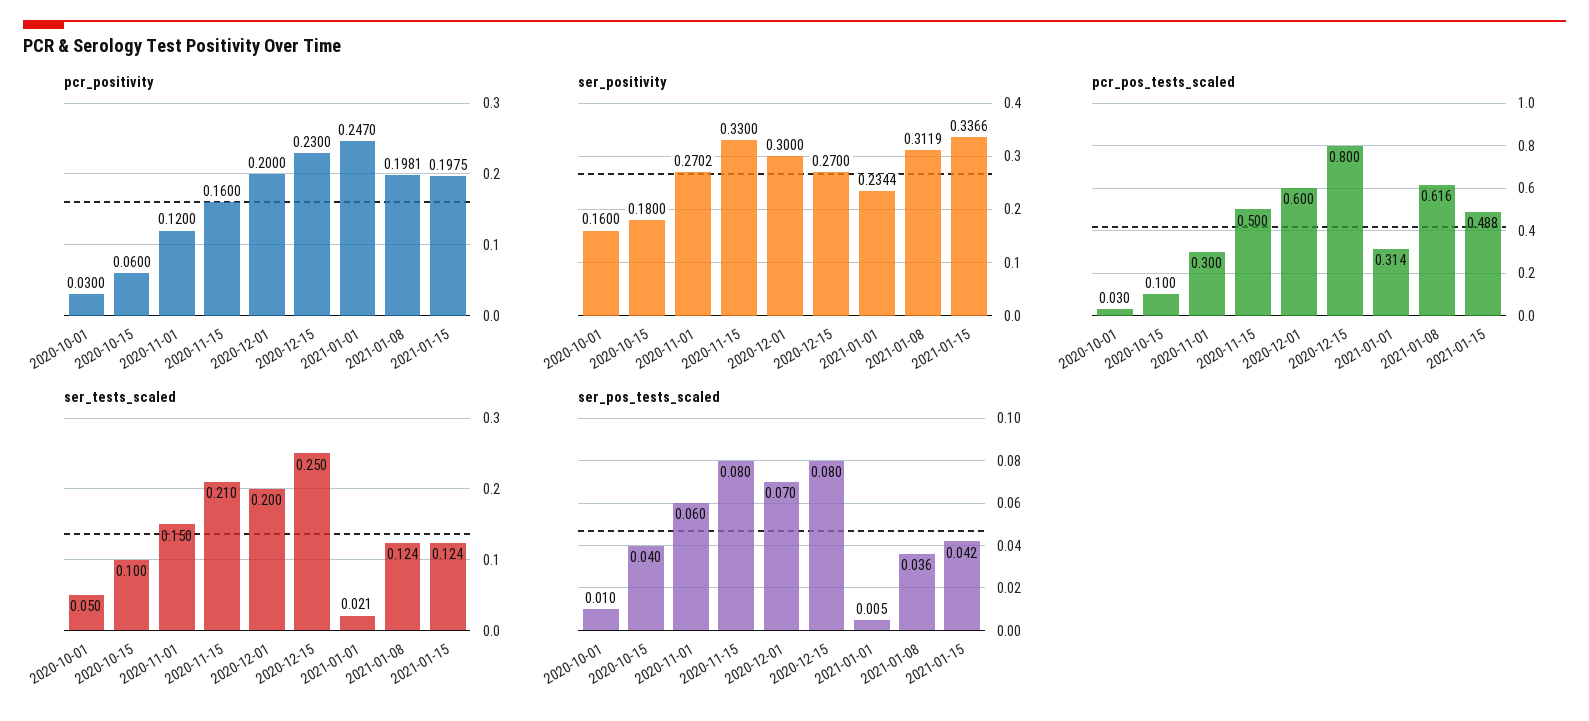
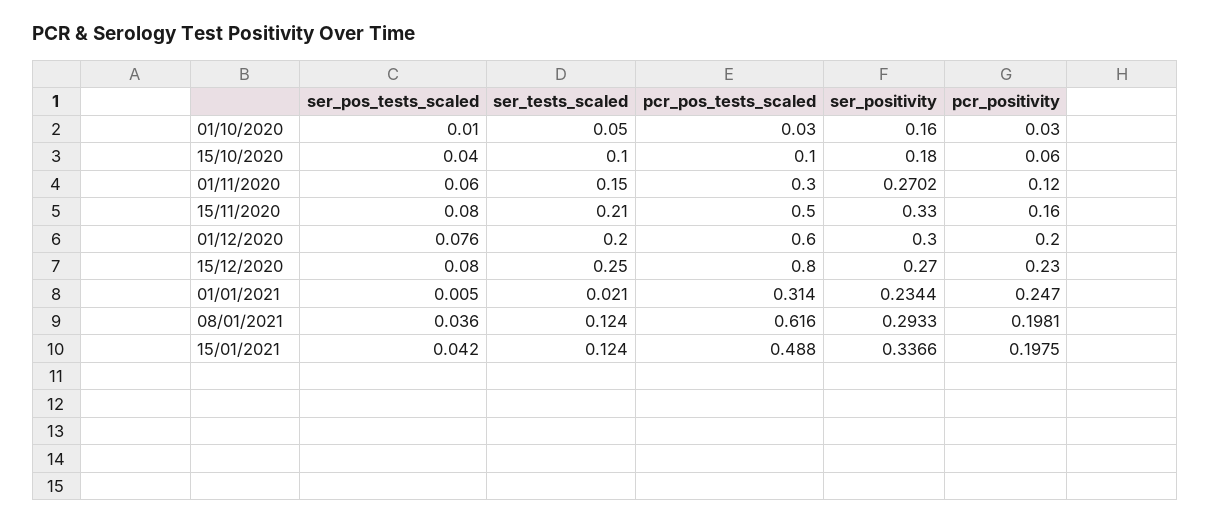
  {
    "pcr_positivity": {
      "2020-10-01": 0.03,
      "2020-10-15": 0.06,
      "2020-11-01": 0.12,
      "2020-11-15": 0.16,
      "2020-12-01": 0.2,
      "2020-12-15": 0.23,
      "2021-01-01": 0.247,
      "2021-01-08": 0.1981,
      "2021-01-15": 0.1975
    },
    "ser_positivity": {
      "2020-10-01": 0.16,
      "2020-10-15": 0.18,
      "2020-11-01": 0.2702,
      "2020-11-15": 0.33,
      "2020-12-01": 0.3,
      "2020-12-15": 0.27,
      "2021-01-01": 0.2344,
-     "2021-01-08": 0.3119,
+     "2021-01-08": 0.2933,
      "2021-01-15": 0.3366
    },
    "pcr_pos_tests_scaled": {
      "2020-10-01": 0.03,
      "2020-10-15": 0.1,
      "2020-11-01": 0.3,
      "2020-11-15": 0.5,
      "2020-12-01": 0.6,
      "2020-12-15": 0.8,
      "2021-01-01": 0.314,
      "2021-01-08": 0.616,
      "2021-01-15": 0.488
    },
    "ser_tests_scaled": {
      "2020-10-01": 0.05,
      "2020-10-15": 0.1,
      "2020-11-01": 0.15,
      "2020-11-15": 0.21,
      "2020-12-01": 0.2,
      "2020-12-15": 0.25,
      "2021-01-01": 0.021,
      "2021-01-08": 0.124,
      "2021-01-15": 0.124
    },
    "ser_pos_tests_scaled": {
      "2020-10-01": 0.01,
      "2020-10-15": 0.04,
      "2020-11-01": 0.06,
      "2020-11-15": 0.08,
-     "2020-12-01": 0.07,
+     "2020-12-01": 0.076,
      "2020-12-15": 0.08,
      "2021-01-01": 0.005,
      "2021-01-08": 0.036,
      "2021-01-15": 0.042
    }
  }

